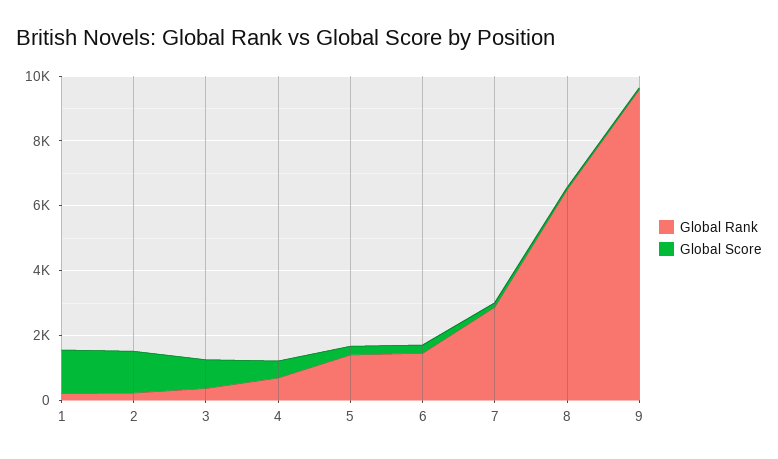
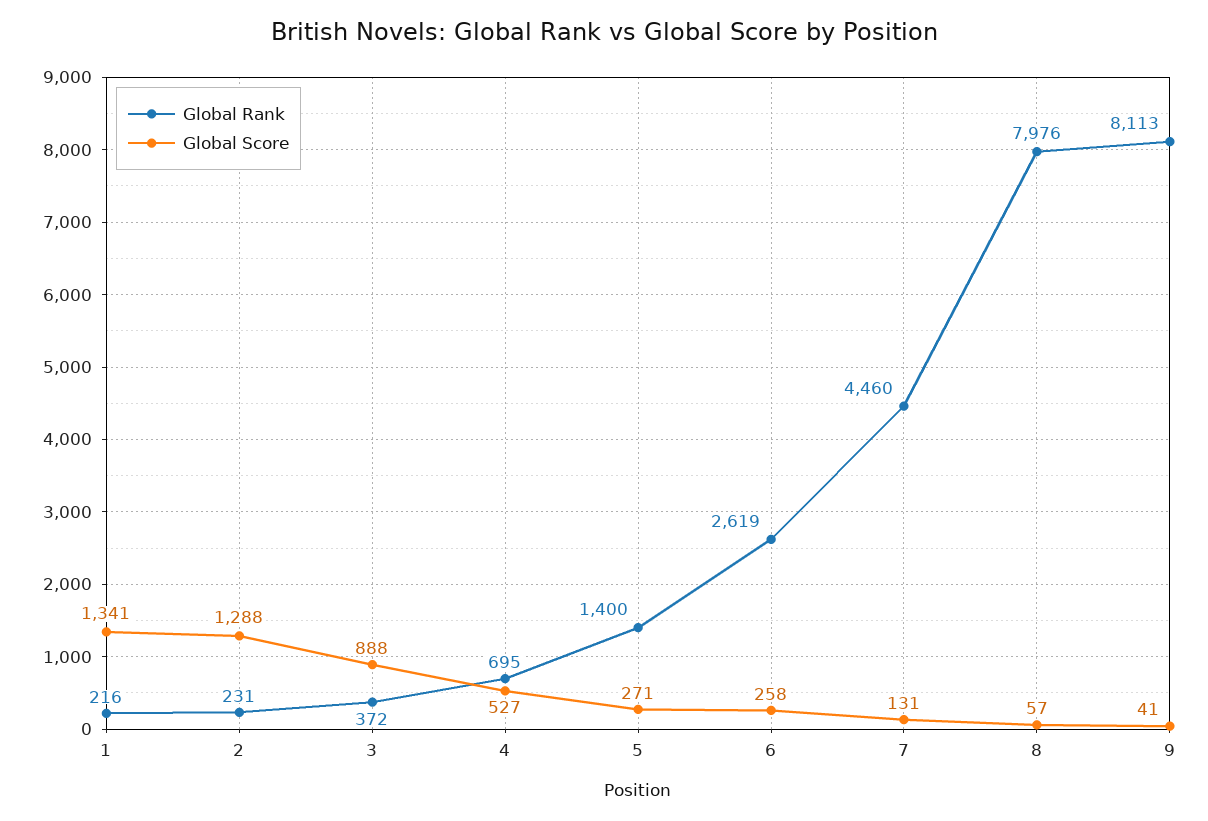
  {
    "Global Rank": {
      "1": 216,
      "2": 231,
      "3": 372,
      "4": 695,
      "5": 1400,
-     "6": 1500,
+     "6": 2619,
-     "7": 3000,
+     "7": 4460,
-     "8": 6500,
+     "8": 7976,
-     "9": 9500
+     "9": 8113
    },
    "Global Score": {
      "1": 1341,
      "2": 1288,
      "3": 888,
      "4": 527,
      "5": 271,
      "6": 258,
      "7": 131,
      "8": 57,
      "9": 41
    }
  }

